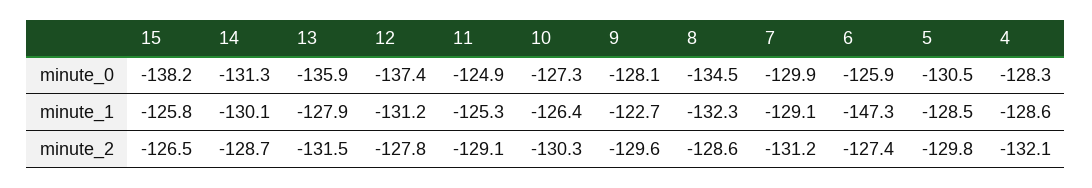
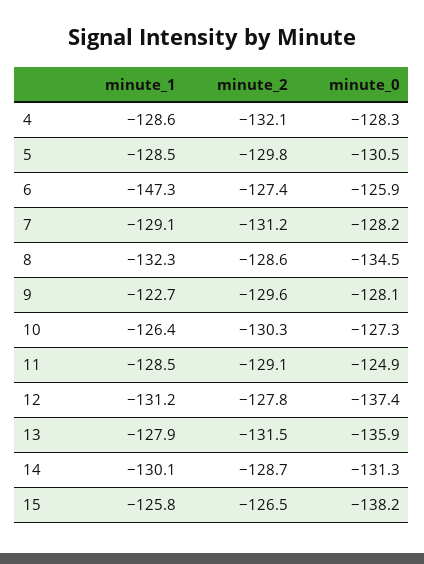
  {
    "15": {
      "minute_0": -138.2,
      "minute_1": -125.8,
      "minute_2": -126.5
    },
    "14": {
      "minute_0": -131.3,
      "minute_1": -130.1,
      "minute_2": -128.7
    },
    "13": {
      "minute_0": -135.9,
      "minute_1": -127.9,
      "minute_2": -131.5
    },
    "12": {
      "minute_0": -137.4,
      "minute_1": -131.2,
      "minute_2": -127.8
    },
    "11": {
      "minute_0": -124.9,
-     "minute_1": -125.3,
+     "minute_1": -128.5,
      "minute_2": -129.1
    },
    "10": {
      "minute_0": -127.3,
      "minute_1": -126.4,
      "minute_2": -130.3
    },
    "9": {
      "minute_0": -128.1,
      "minute_1": -122.7,
      "minute_2": -129.6
    },
    "8": {
      "minute_0": -134.5,
      "minute_1": -132.3,
      "minute_2": -128.6
    },
    "7": {
-     "minute_0": -129.9,
+     "minute_0": -128.2,
      "minute_1": -129.1,
      "minute_2": -131.2
    },
    "6": {
      "minute_0": -125.9,
      "minute_1": -147.3,
      "minute_2": -127.4
    },
    "5": {
      "minute_0": -130.5,
      "minute_1": -128.5,
      "minute_2": -129.8
    },
    "4": {
      "minute_0": -128.3,
      "minute_1": -128.6,
      "minute_2": -132.1
    }
  }

